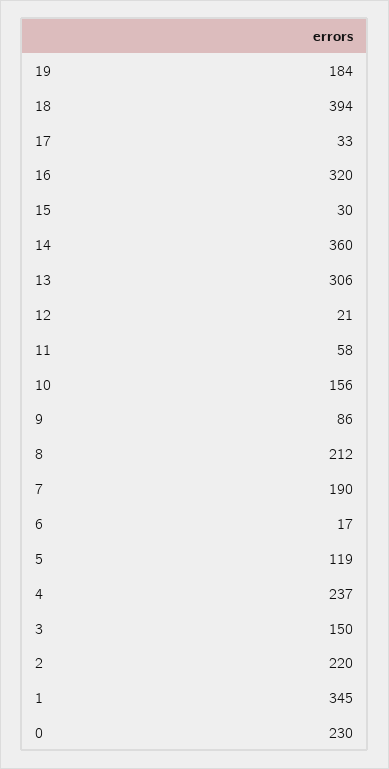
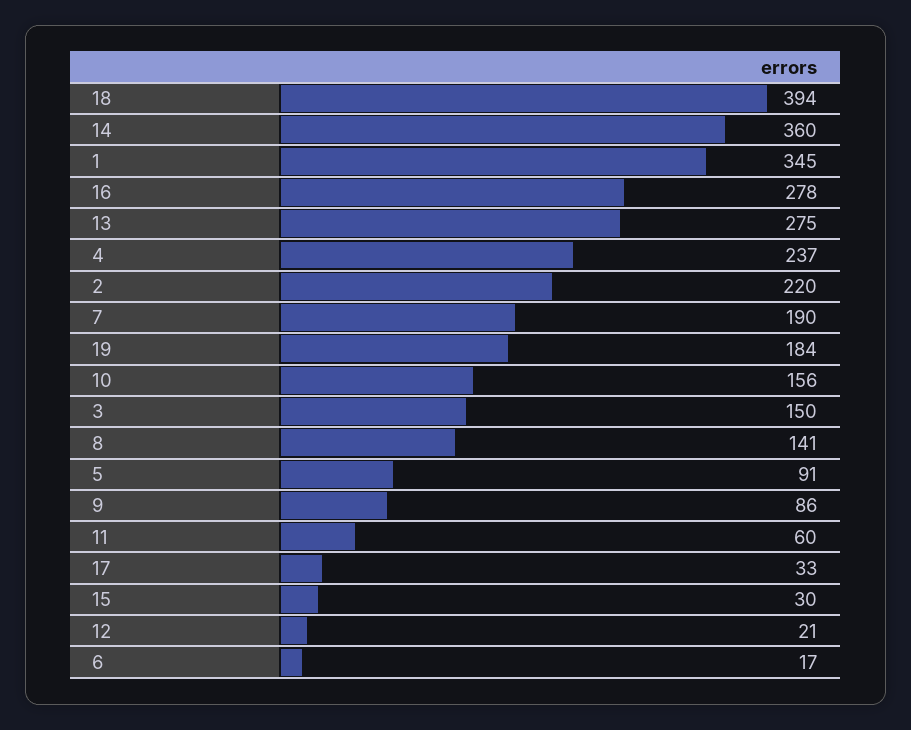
  {
    "19": 184,
    "18": 394,
    "17": 33,
-   "16": 320,
+   "16": 278,
    "15": 30,
    "14": 360,
-   "13": 306,
+   "13": 275,
    "12": 21,
-   "11": 58,
+   "11": 60,
    "10": 156,
    "9": 86,
-   "8": 212,
+   "8": 141,
    "7": 190,
    "6": 17,
-   "5": 119,
+   "5": 91,
    "4": 237,
    "3": 150,
    "2": 220,
-   "1": 345,
+   "1": 345
-   "0": 230
  }

